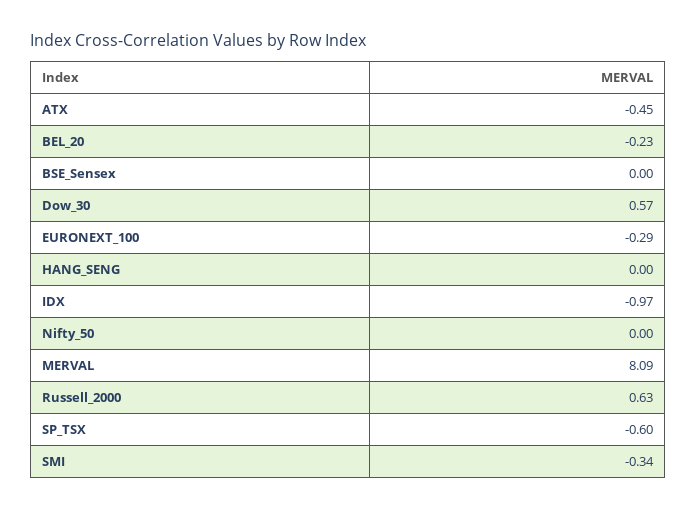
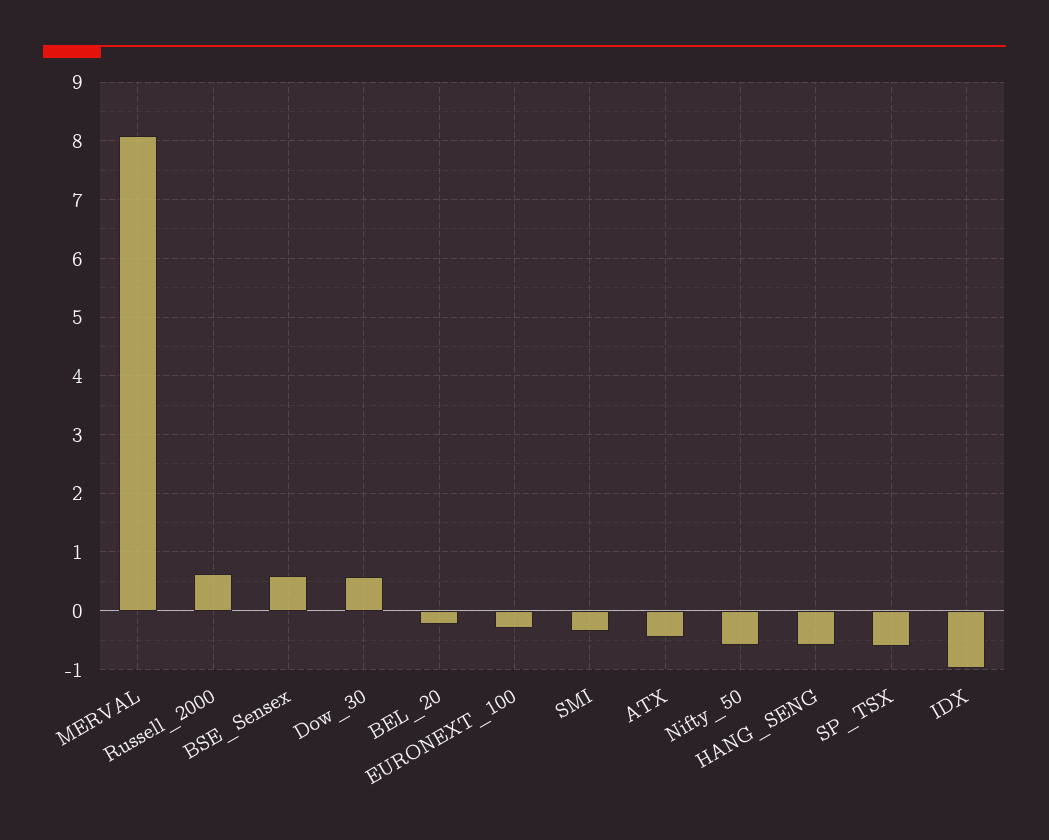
  {
    "ATX": -0.45,
    "BEL_20": -0.23,
-   "BSE_Sensex": 0,
+   "BSE_Sensex": 0.6,
    "Dow_30": 0.57,
    "EURONEXT_100": -0.29,
-   "HANG_SENG": 0,
+   "HANG_SENG": -0.6,
    "IDX": -0.97,
-   "Nifty_50": 0,
+   "Nifty_50": -0.6,
    "MERVAL": 8.09,
    "Russell_2000": 0.63,
    "SP_TSX": -0.6,
    "SMI": -0.34
  }

